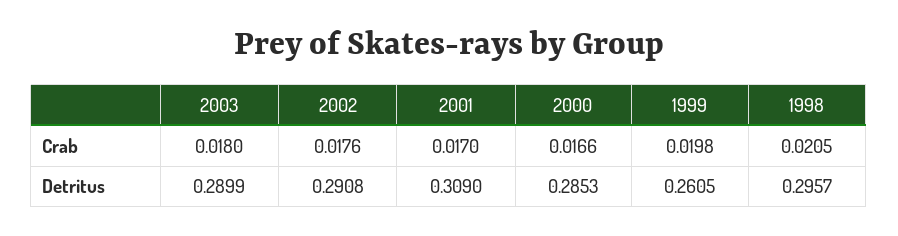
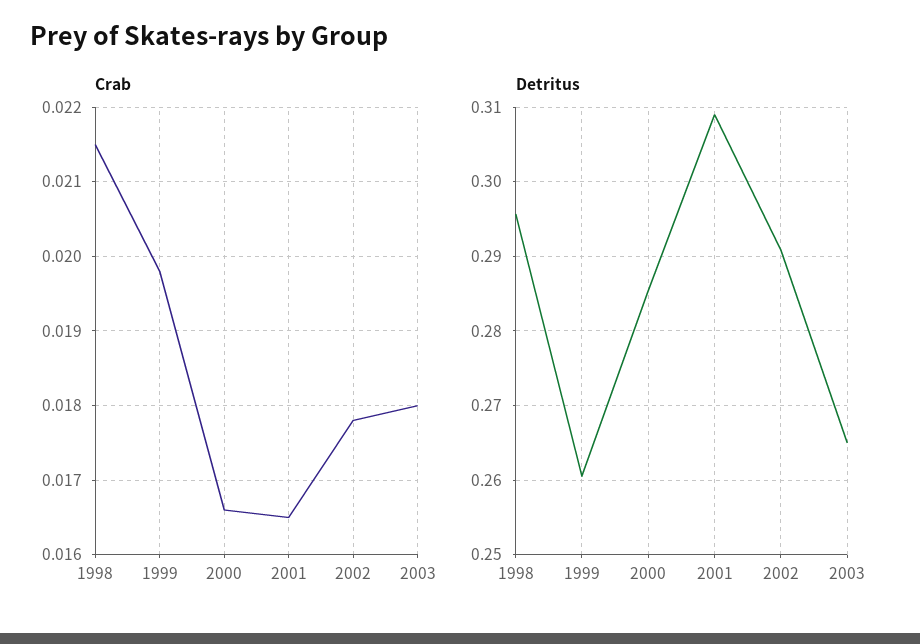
  {
    "Crab": {
      "2003": 0.018,
-     "2002": 0.0176,
+     "2002": 0.0178,
-     "2001": 0.017,
+     "2001": 0.0165,
      "2000": 0.0166,
      "1999": 0.0198,
-     "1998": 0.0205
+     "1998": 0.0215
    },
    "Detritus": {
-     "2003": 0.2899,
+     "2003": 0.265,
      "2002": 0.2908,
      "2001": 0.309,
      "2000": 0.2853,
      "1999": 0.2605,
      "1998": 0.2957
    }
  }

